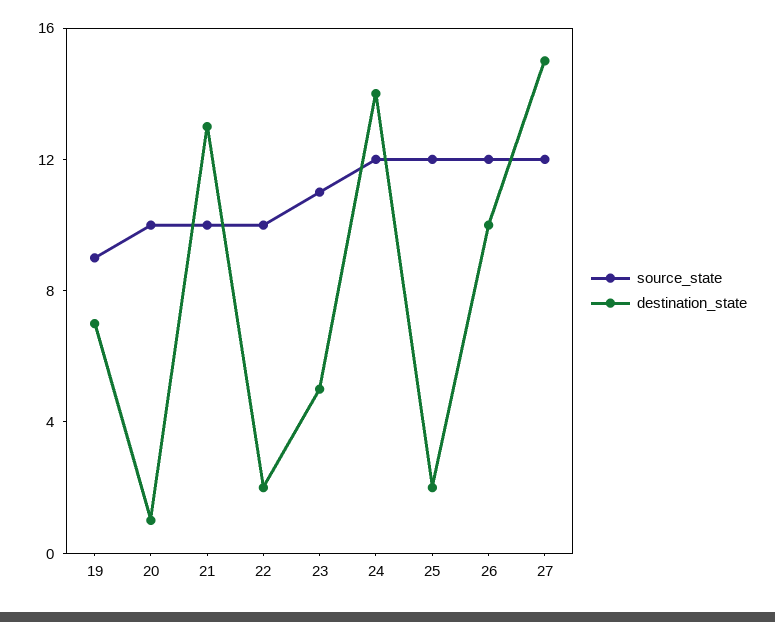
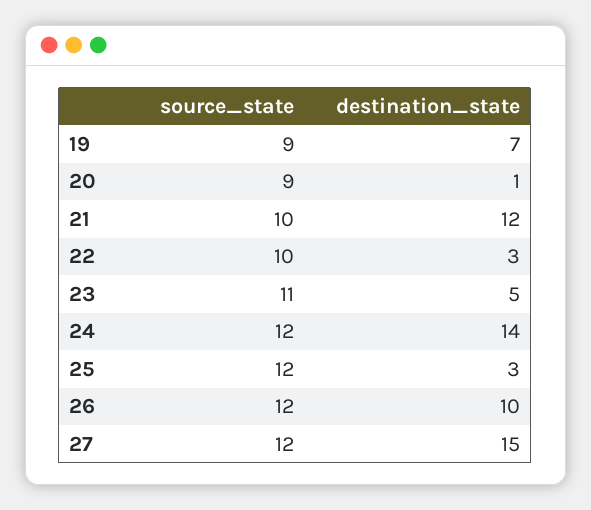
  {
    "source_state": {
      "19": 9,
-     "20": 10,
+     "20": 9,
      "21": 10,
      "22": 10,
      "23": 11,
      "24": 12,
      "25": 12,
      "26": 12,
      "27": 12
    },
    "destination_state": {
      "19": 7,
      "20": 1,
-     "21": 13,
+     "21": 12,
-     "22": 2,
+     "22": 3,
      "23": 5,
      "24": 14,
-     "25": 2,
+     "25": 3,
      "26": 10,
      "27": 15
    }
  }

